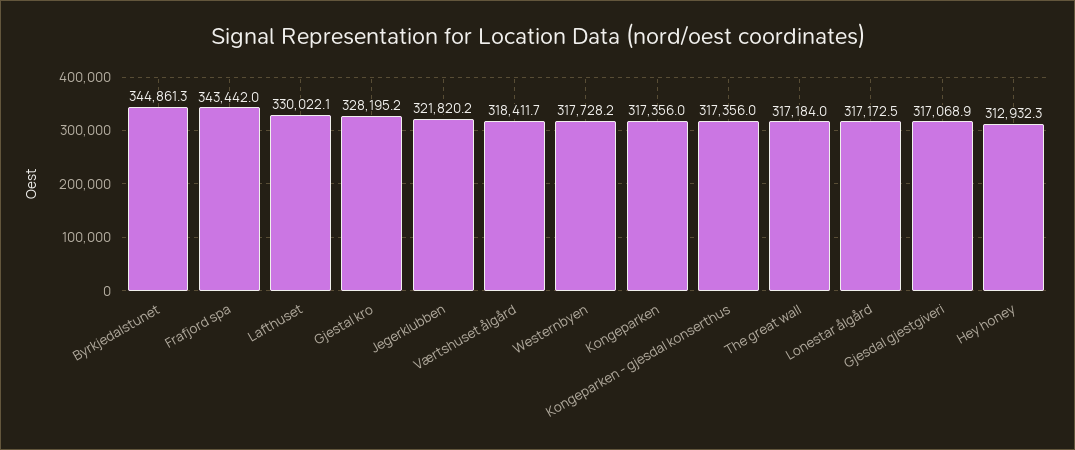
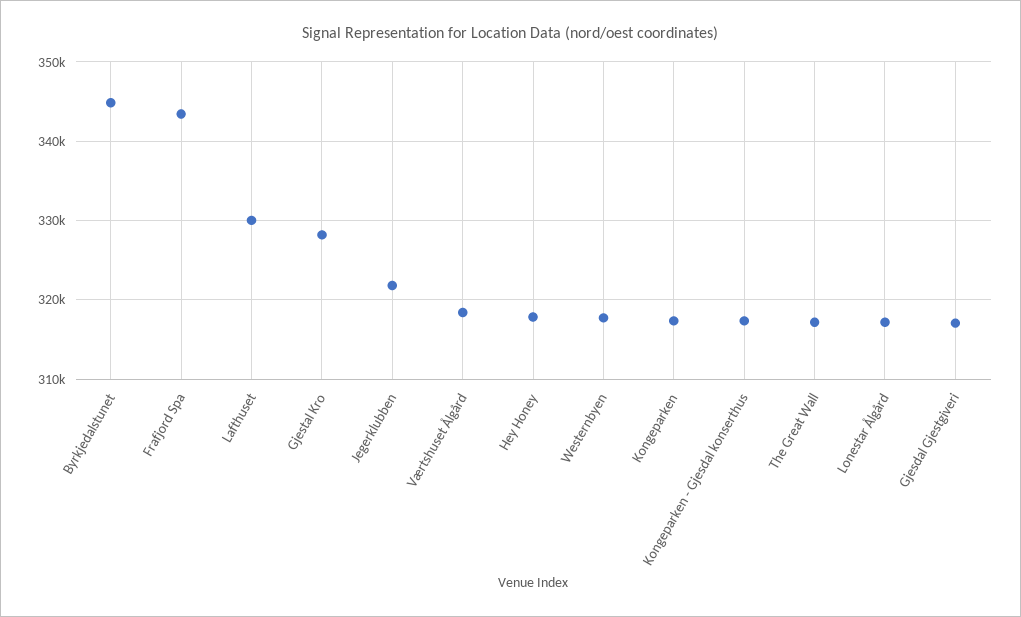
  {
    "Byrkjedalstunet": 344861.3,
    "Frafjord spa": 343442,
    "Lafthuset": 330022.1,
    "Gjestal kro": 328195.2,
    "Jegerklubben": 321820.2,
    "Værtshuset ålgård": 318411.7,
    "Westernbyen": 317728.2,
    "Kongeparken": 317356,
    "Kongeparken - gjesdal konserthus": 317356,
    "The great wall": 317184,
    "Lonestar ålgård": 317172.5,
    "Gjesdal gjestgiveri": 317068.9,
-   "Hey honey": 312932.3
+   "Hey honey": 318000
  }

